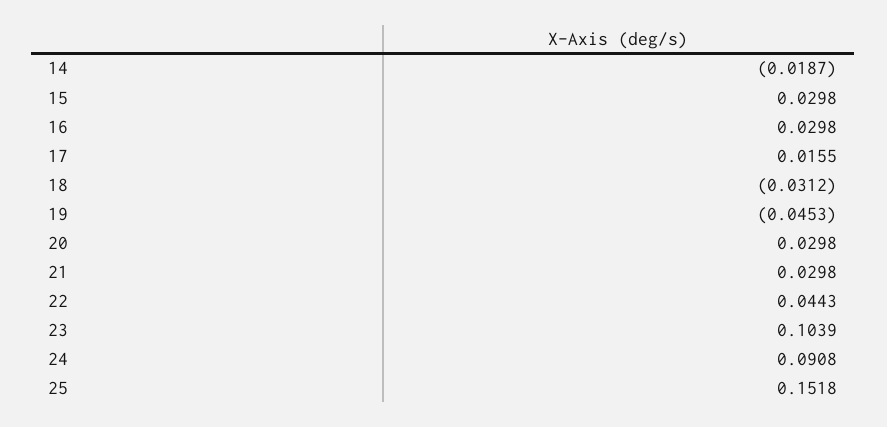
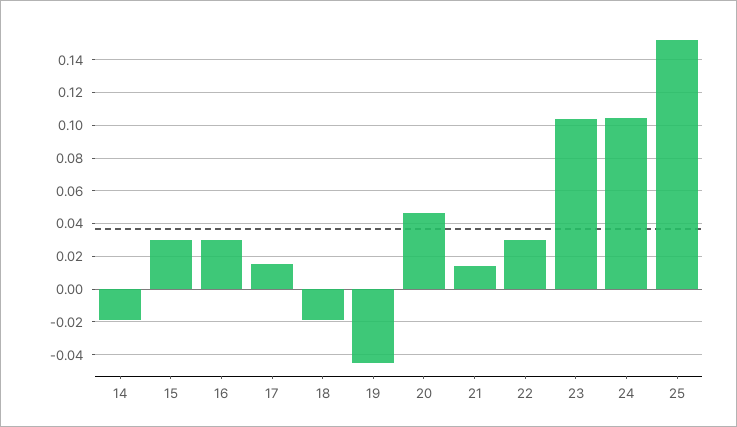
  {
    "14": -0.0187,
    "15": 0.0298,
    "16": 0.0298,
    "17": 0.0155,
-   "18": -0.0312,
+   "18": -0.02,
    "19": -0.0453,
-   "20": 0.0298,
+   "20": 0.045,
-   "21": 0.0298,
+   "21": 0.015,
-   "22": 0.0443,
+   "22": 0.03,
    "23": 0.1039,
-   "24": 0.0908,
+   "24": 0.105,
    "25": 0.1518
  }

